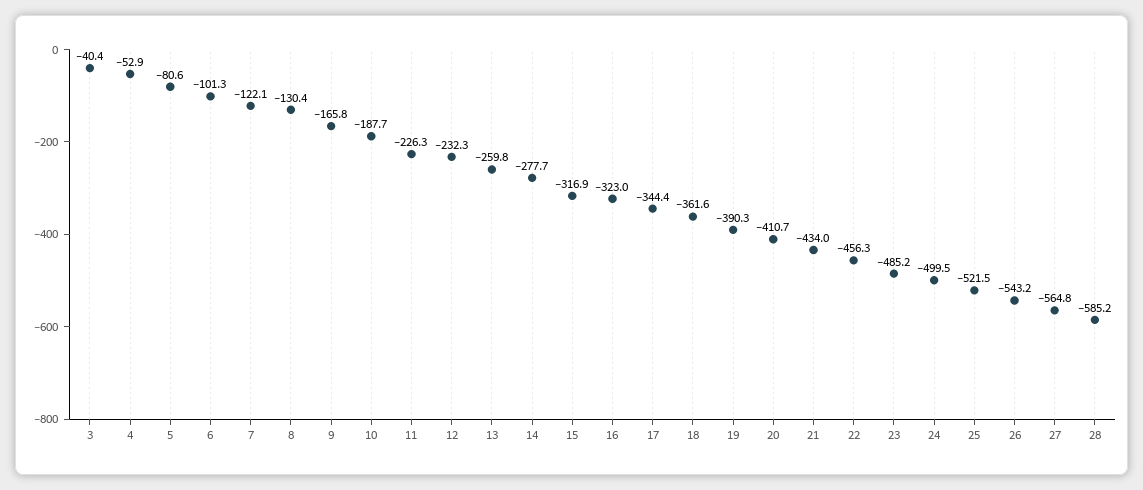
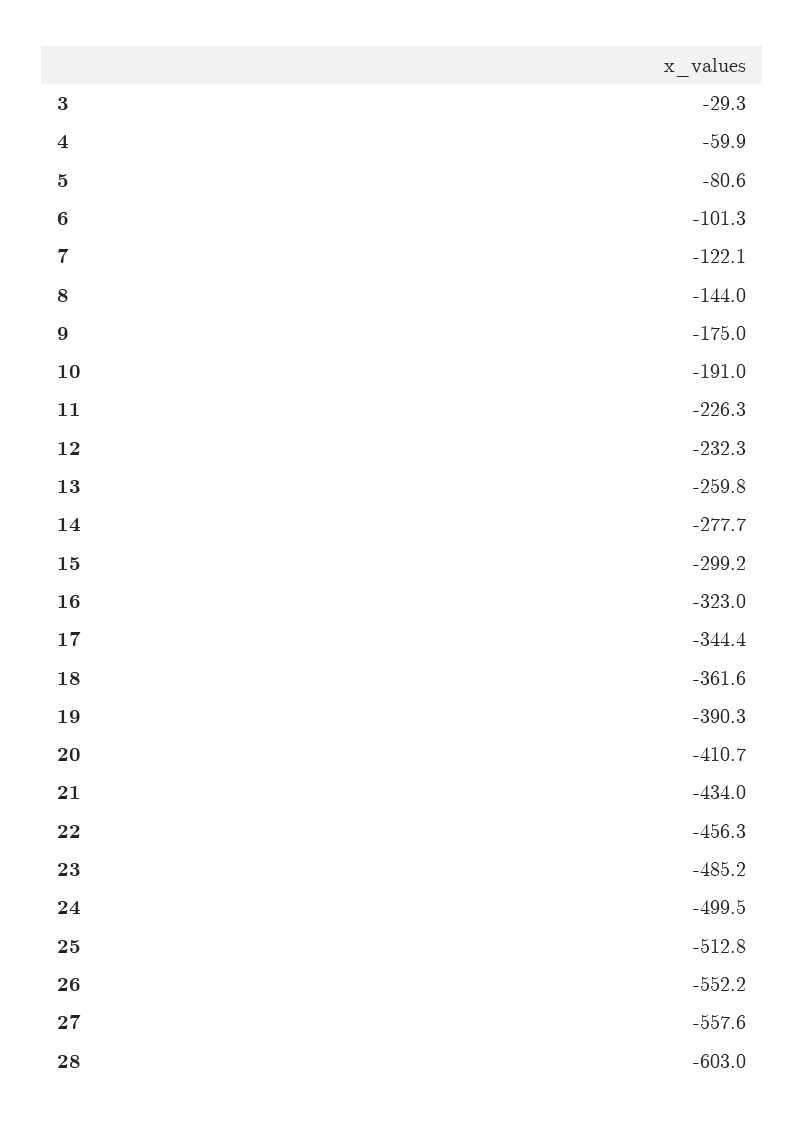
  {
-   "3": -40.4,
+   "3": -29.3,
-   "4": -52.9,
+   "4": -59.9,
    "5": -80.6,
    "6": -101.3,
    "7": -122.1,
-   "8": -130.4,
+   "8": -144,
-   "9": -165.8,
+   "9": -175,
-   "10": -187.7,
+   "10": -191,
    "11": -226.3,
    "12": -232.3,
    "13": -259.8,
    "14": -277.7,
-   "15": -316.9,
+   "15": -299.2,
    "16": -323,
    "17": -344.4,
    "18": -361.6,
    "19": -390.3,
    "20": -410.7,
    "21": -434,
    "22": -456.3,
    "23": -485.2,
    "24": -499.5,
-   "25": -521.5,
+   "25": -512.8,
-   "26": -543.2,
+   "26": -552.2,
-   "27": -564.8,
+   "27": -557.6,
-   "28": -585.2
+   "28": -603
  }

